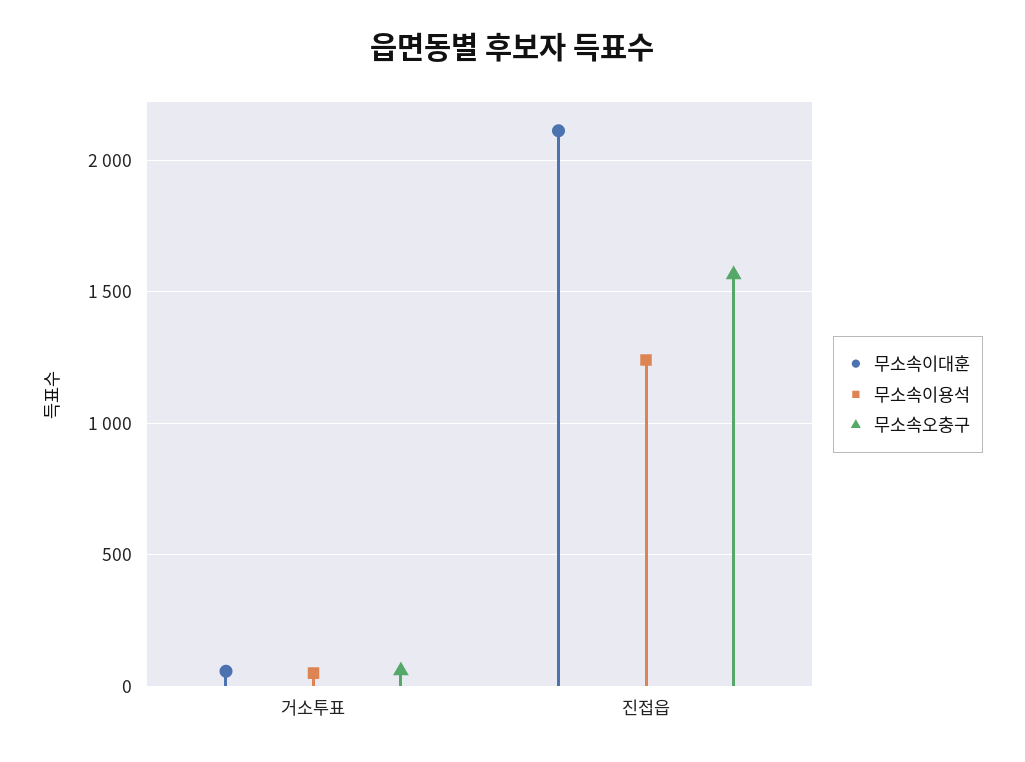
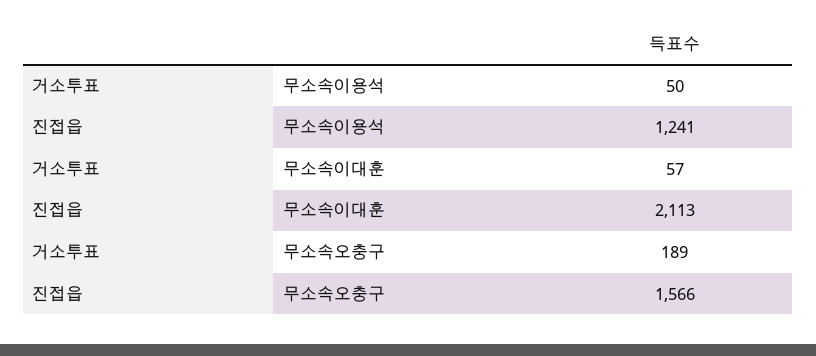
  {
    "무소속이대훈": {
      "거소투표": 57,
      "진접읍": 2113
    },
    "무소속이용석": {
      "거소투표": 50,
      "진접읍": 1241
    },
    "무소속오충구": {
-     "거소투표": 50,
+     "거소투표": 189,
      "진접읍": 1566
    }
  }

